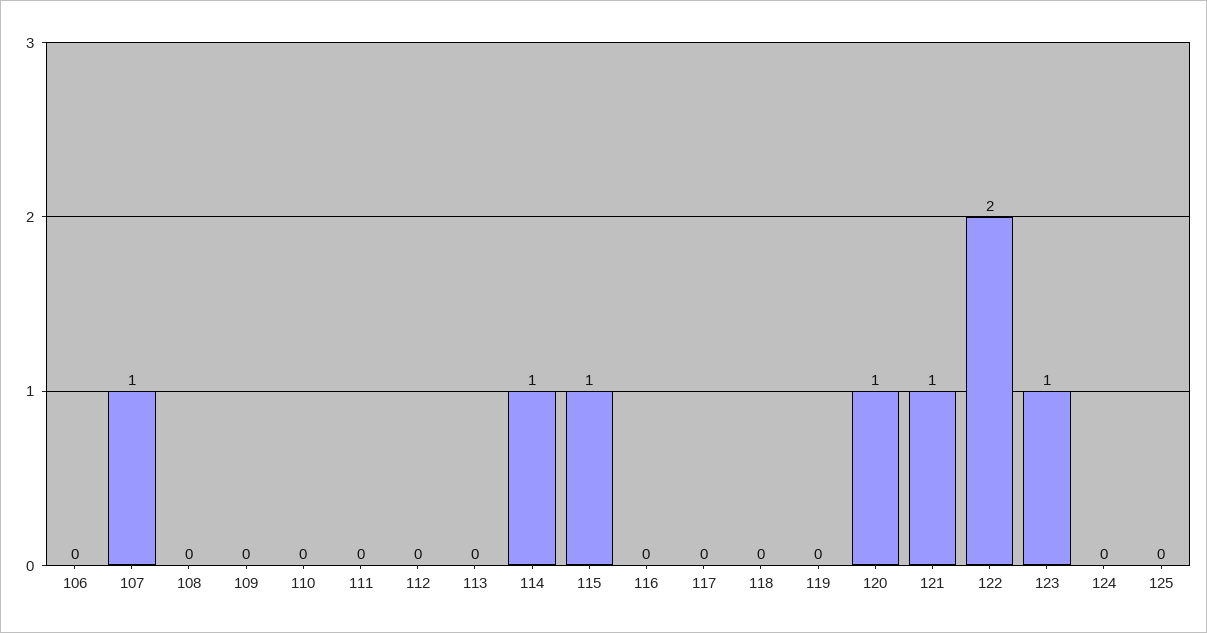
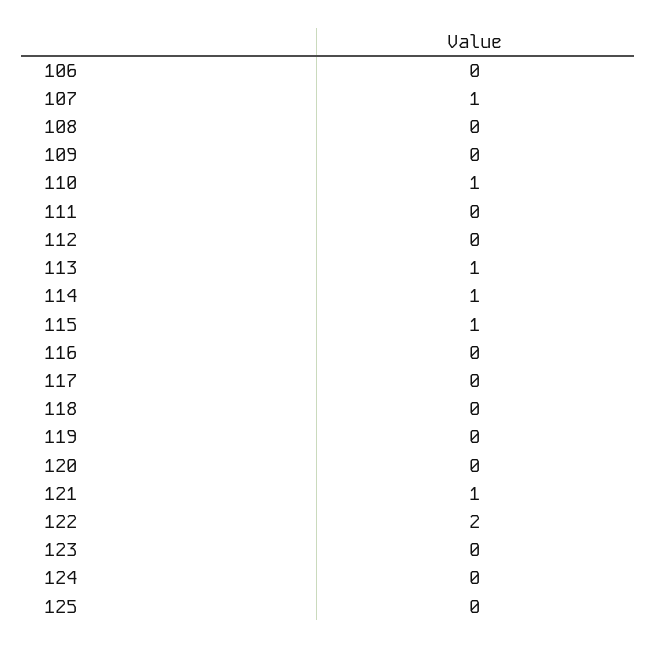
  {
    "106": 0,
    "107": 1,
    "108": 0,
    "109": 0,
-   "110": 0,
+   "110": 1,
    "111": 0,
    "112": 0,
-   "113": 0,
+   "113": 1,
    "114": 1,
    "115": 1,
    "116": 0,
    "117": 0,
    "118": 0,
    "119": 0,
-   "120": 1,
+   "120": 0,
    "121": 1,
    "122": 2,
-   "123": 1,
+   "123": 0,
    "124": 0,
    "125": 0
  }

